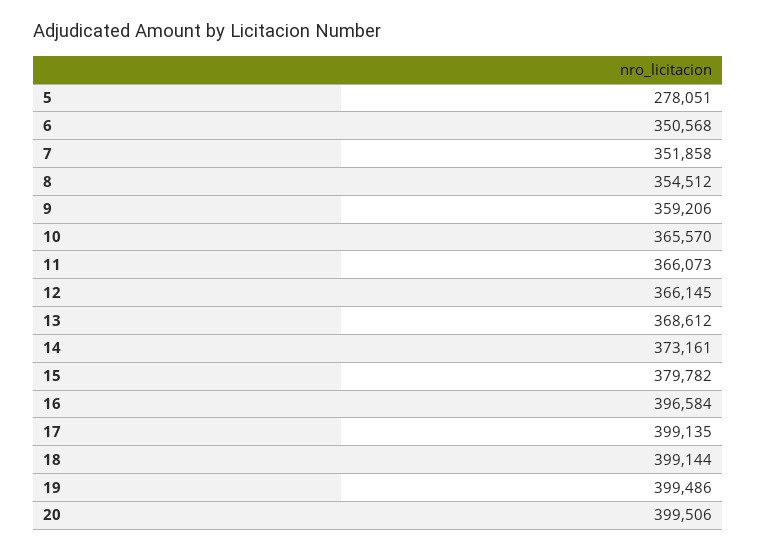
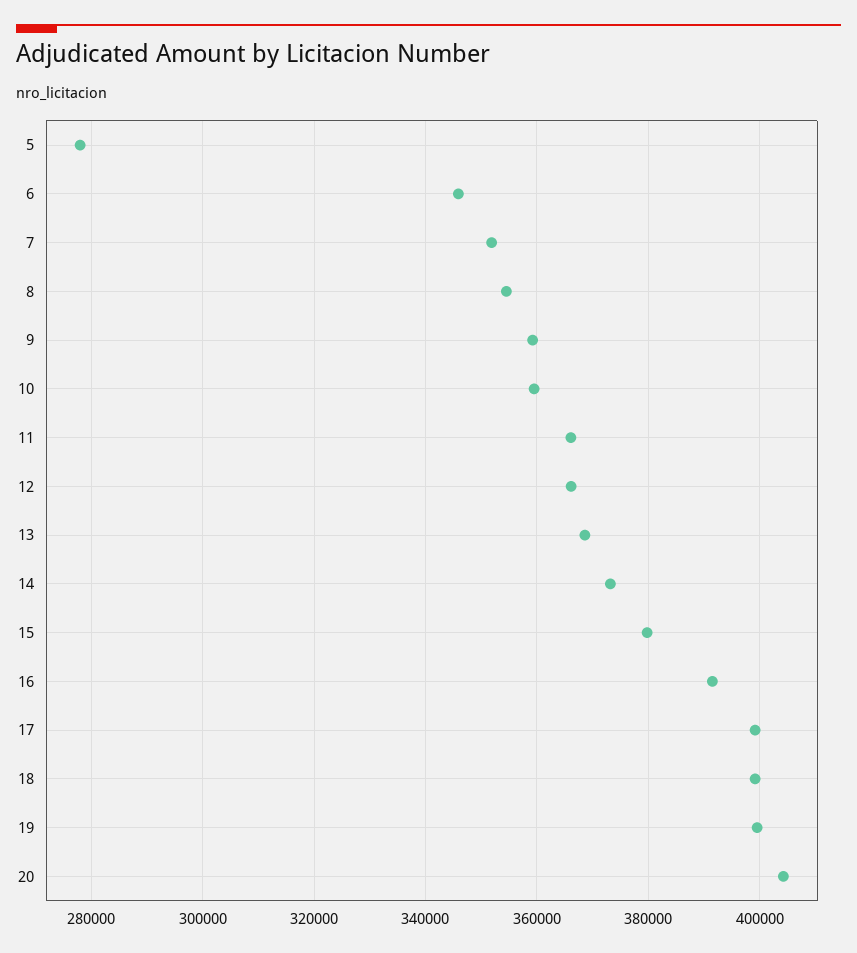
  {
    "5": 278051,
-   "6": 350568,
+   "6": 346000,
    "7": 351858,
    "8": 354512,
    "9": 359206,
-   "10": 365570,
+   "10": 360000,
    "11": 366073,
    "12": 366145,
    "13": 368612,
    "14": 373161,
    "15": 379782,
-   "16": 396584,
+   "16": 392000,
    "17": 399135,
    "18": 399144,
    "19": 399486,
-   "20": 399506
+   "20": 404000
  }

